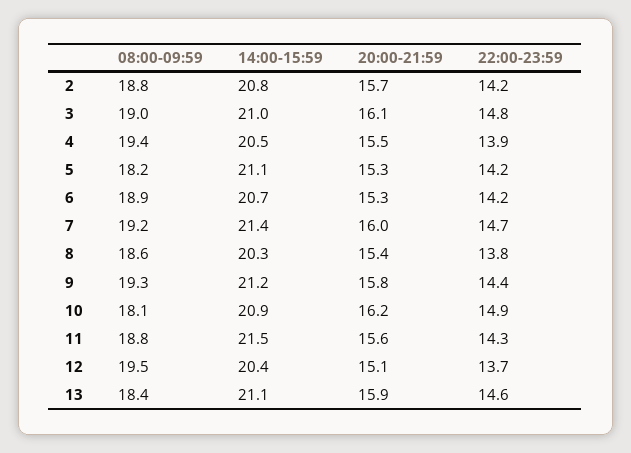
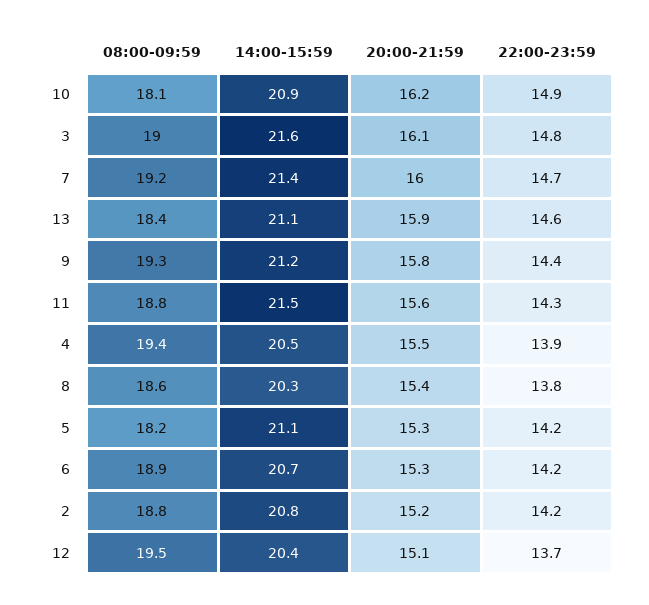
  {
    "08:00-09:59": {
      "2": 18.8,
      "3": 19,
      "4": 19.4,
      "5": 18.2,
      "6": 18.9,
      "7": 19.2,
      "8": 18.6,
      "9": 19.3,
      "10": 18.1,
      "11": 18.8,
      "12": 19.5,
      "13": 18.4
    },
    "14:00-15:59": {
      "2": 20.8,
-     "3": 21,
+     "3": 21.6,
      "4": 20.5,
      "5": 21.1,
      "6": 20.7,
      "7": 21.4,
      "8": 20.3,
      "9": 21.2,
      "10": 20.9,
      "11": 21.5,
      "12": 20.4,
      "13": 21.1
    },
    "20:00-21:59": {
-     "2": 15.7,
+     "2": 15.2,
      "3": 16.1,
      "4": 15.5,
      "5": 15.3,
      "6": 15.3,
      "7": 16,
      "8": 15.4,
      "9": 15.8,
      "10": 16.2,
      "11": 15.6,
      "12": 15.1,
      "13": 15.9
    },
    "22:00-23:59": {
      "2": 14.2,
      "3": 14.8,
      "4": 13.9,
      "5": 14.2,
      "6": 14.2,
      "7": 14.7,
      "8": 13.8,
      "9": 14.4,
      "10": 14.9,
      "11": 14.3,
      "12": 13.7,
      "13": 14.6
    }
  }

